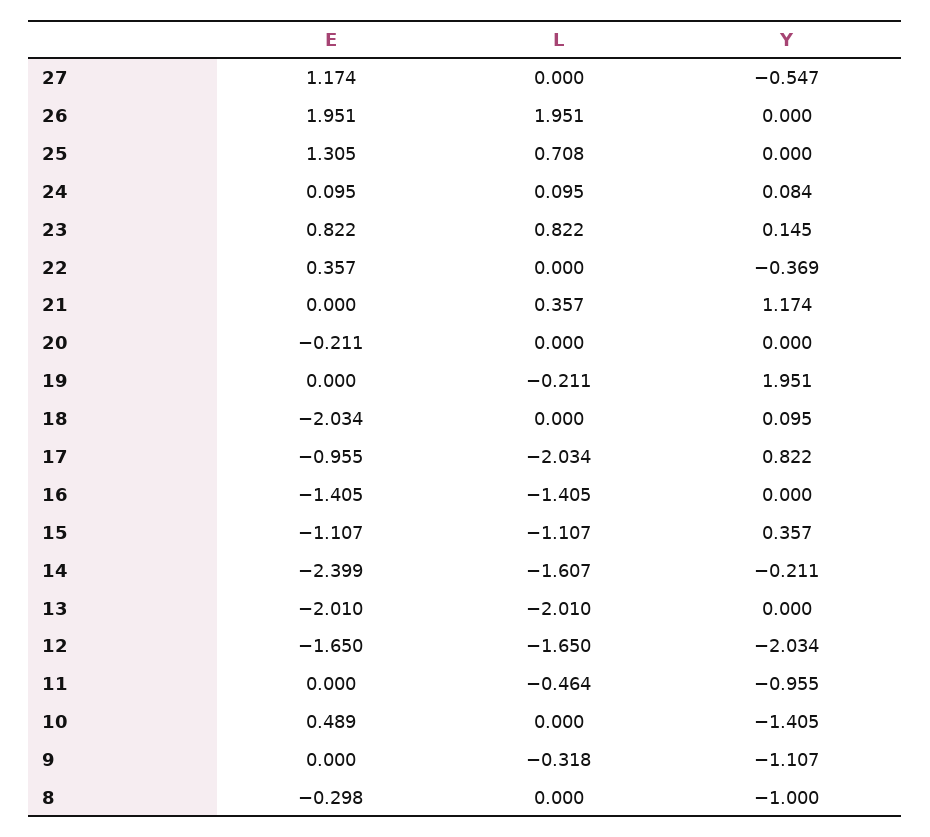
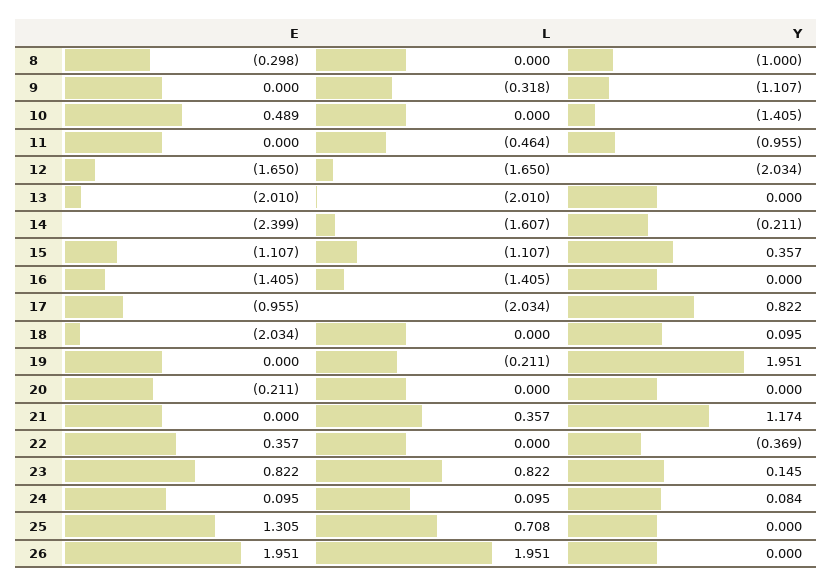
  {
    "E": {
-     "27": 1.174,
      "26": 1.951,
      "25": 1.305,
      "24": 0.095,
      "23": 0.822,
      "22": 0.357,
      "21": 0,
      "20": -0.211,
      "19": 0,
      "18": -2.034,
      "17": -0.955,
      "16": -1.405,
      "15": -1.107,
      "14": -2.399,
      "13": -2.01,
      "12": -1.65,
      "11": 0,
      "10": 0.489,
      "9": 0,
      "8": -0.298
    },
    "L": {
-     "27": 0,
      "26": 1.951,
      "25": 0.708,
      "24": 0.095,
      "23": 0.822,
      "22": 0,
      "21": 0.357,
      "20": 0,
      "19": -0.211,
      "18": 0,
      "17": -2.034,
      "16": -1.405,
      "15": -1.107,
      "14": -1.607,
      "13": -2.01,
      "12": -1.65,
      "11": -0.464,
      "10": 0,
      "9": -0.318,
      "8": 0
    },
    "Y": {
-     "27": -0.547,
      "26": 0,
      "25": 0,
      "24": 0.084,
      "23": 0.145,
      "22": -0.369,
      "21": 1.174,
      "20": 0,
      "19": 1.951,
      "18": 0.095,
      "17": 0.822,
      "16": 0,
      "15": 0.357,
      "14": -0.211,
      "13": 0,
      "12": -2.034,
      "11": -0.955,
      "10": -1.405,
      "9": -1.107,
      "8": -1
    }
  }

